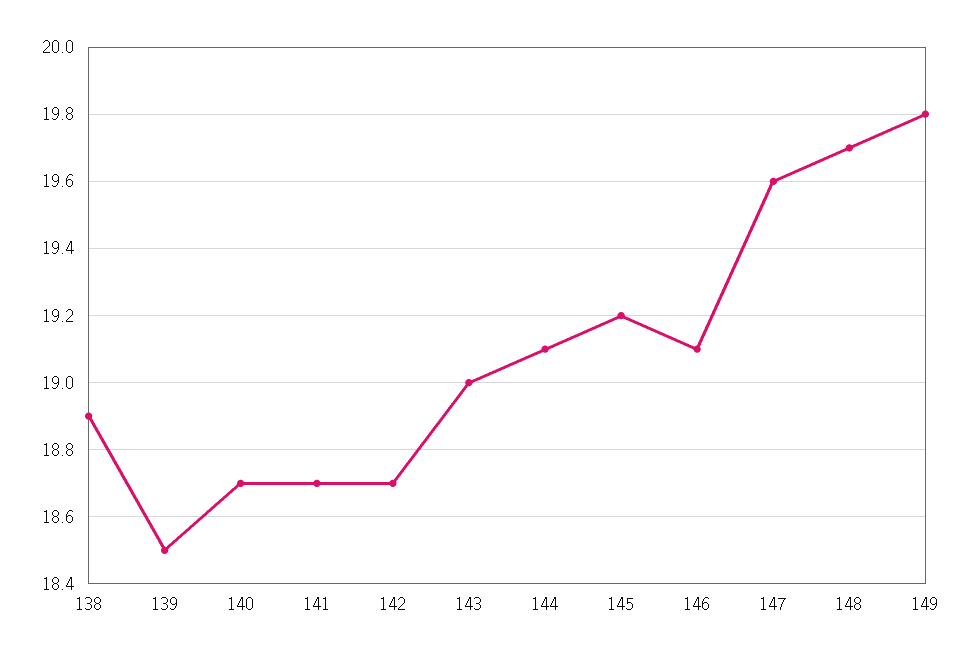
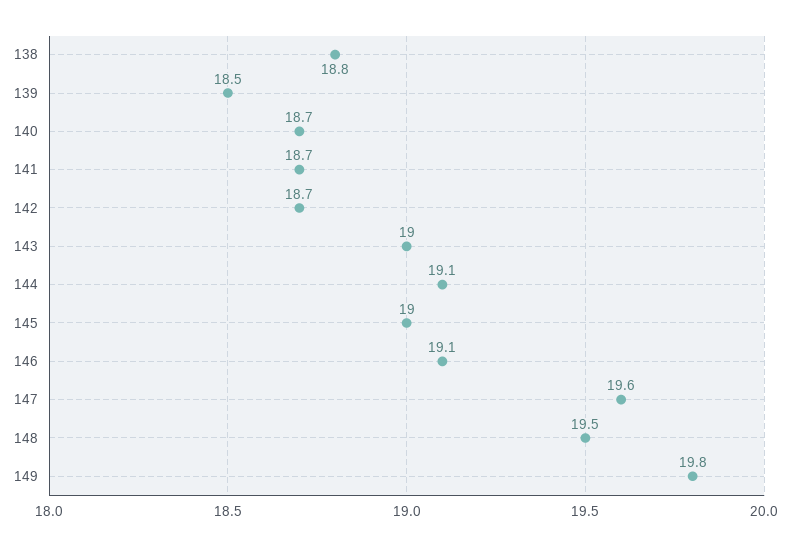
  {
-   "138": 18.9,
+   "138": 18.8,
    "139": 18.5,
    "140": 18.7,
    "141": 18.7,
    "142": 18.7,
    "143": 19,
    "144": 19.1,
-   "145": 19.2,
+   "145": 19,
    "146": 19.1,
    "147": 19.6,
-   "148": 19.7,
+   "148": 19.5,
    "149": 19.8
  }

